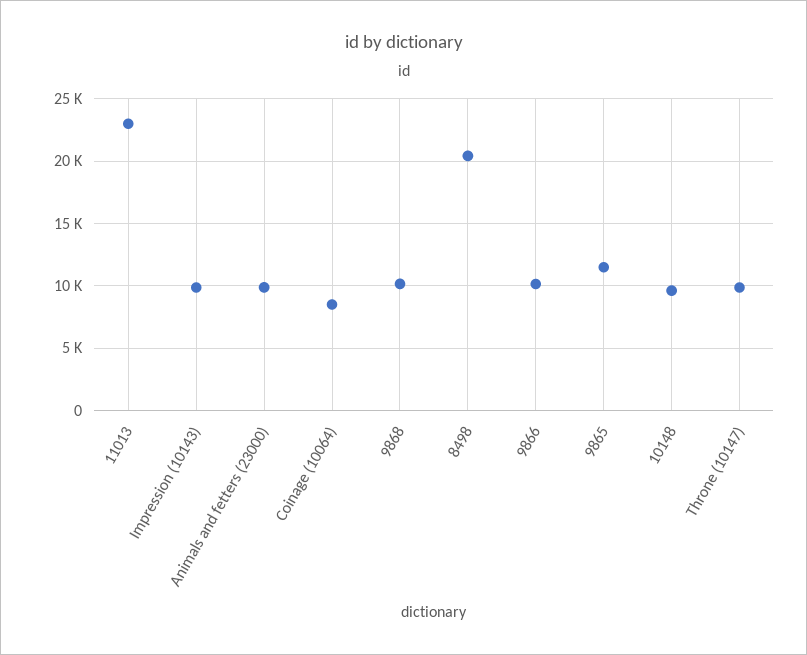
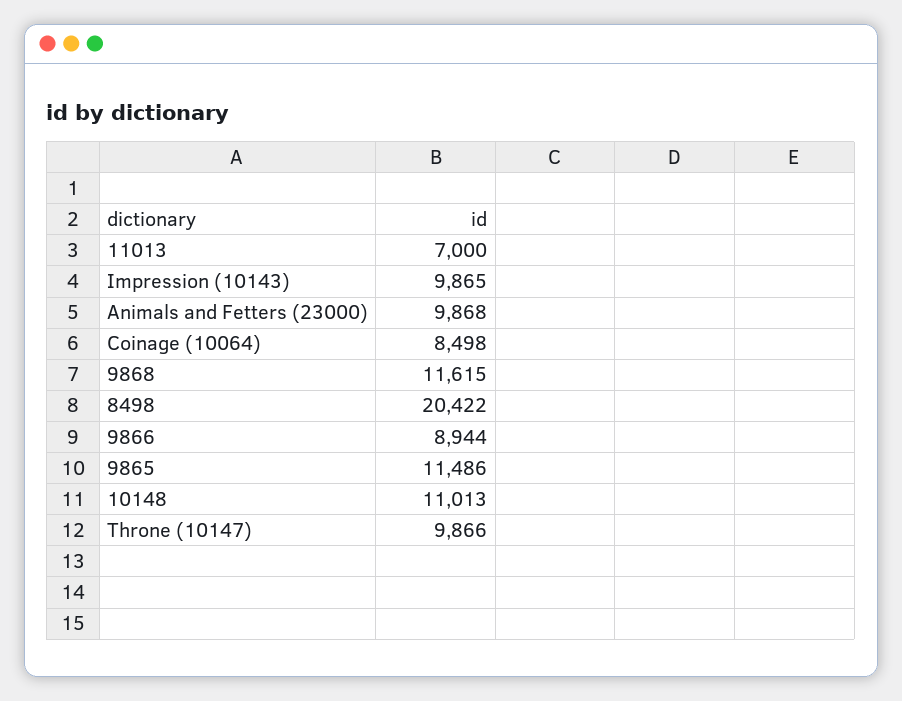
  {
-   "11013": 23000,
+   "11013": 7000,
    "Impression (10143)": 9865,
    "Animals and fetters (23000)": 9868,
    "Coinage (10064)": 8498,
-   "9868": 10000,
+   "9868": 11615,
    "8498": 20422,
-   "9866": 10000,
+   "9866": 8944,
    "9865": 11486,
-   "10148": 9500,
+   "10148": 11013,
    "Throne (10147)": 9866
  }

